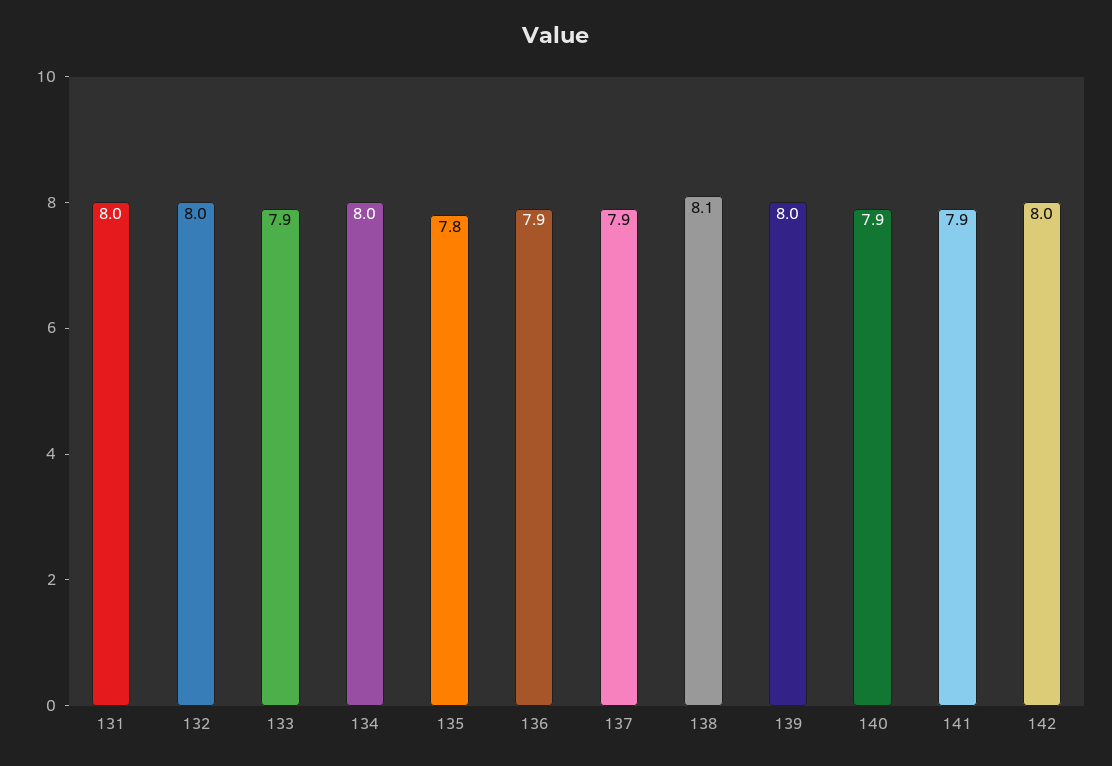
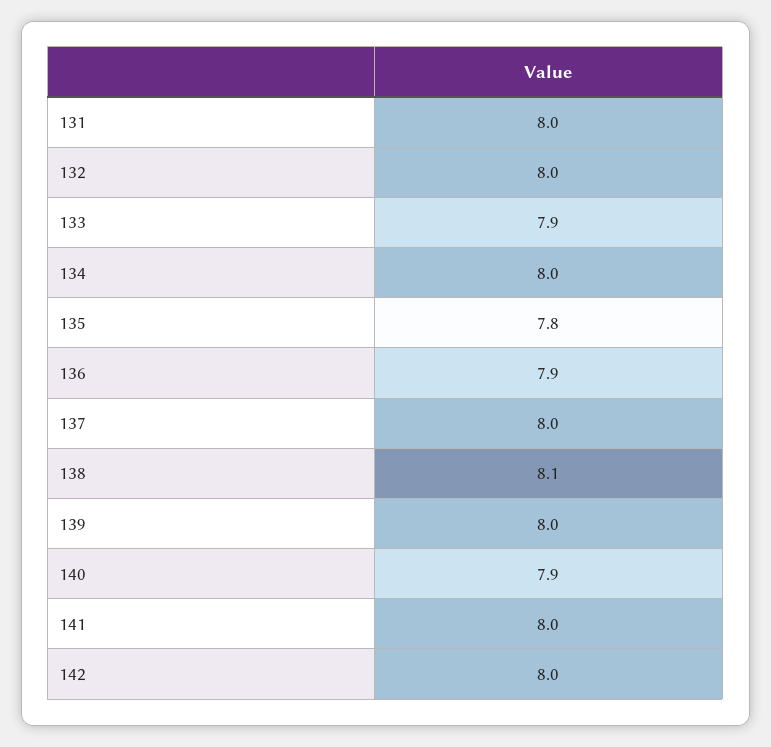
  {
    "131": 8,
    "132": 8,
    "133": 7.9,
    "134": 8,
    "135": 7.8,
    "136": 7.9,
-   "137": 7.9,
+   "137": 8,
    "138": 8.1,
    "139": 8,
    "140": 7.9,
-   "141": 7.9,
+   "141": 8,
    "142": 8
  }

